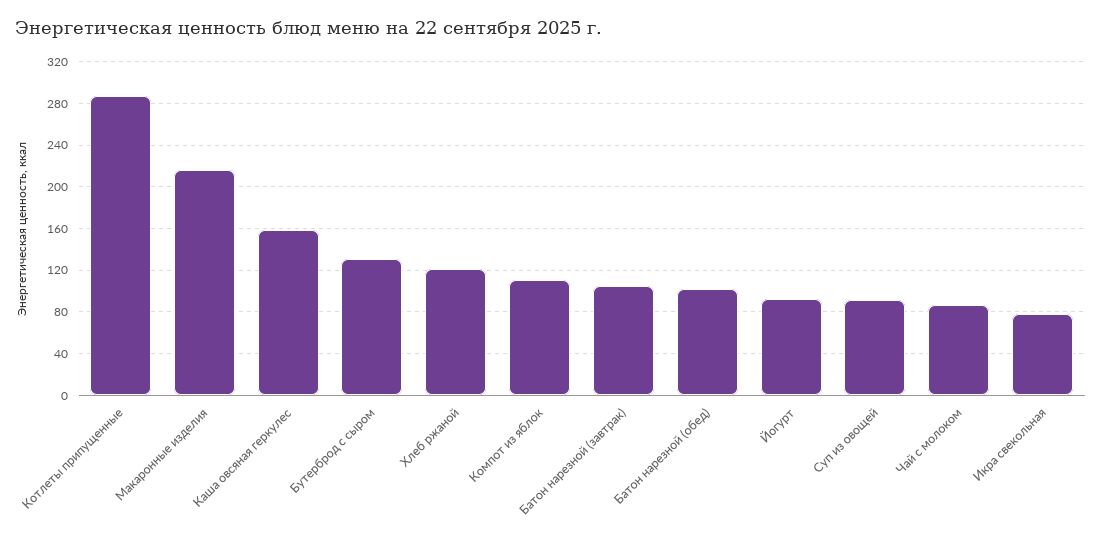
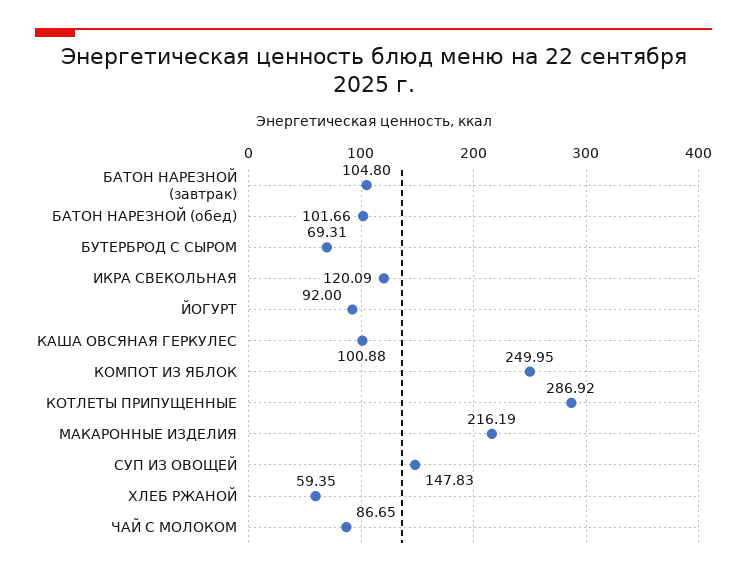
  {
    "Котлеты припущенные": 286.92,
    "Макаронные изделия": 216.19,
-   "Каша овсяная геркулес": 160,
+   "Каша овсяная геркулес": 100.88,
-   "Бутерброд с сыром": 130,
+   "Бутерброд с сыром": 69.31,
-   "Хлеб ржаной": 120,
+   "Хлеб ржаной": 59.35,
-   "Компот из яблок": 110,
+   "Компот из яблок": 249.95,
    "Батон нарезной (завтрак)": 104.8,
    "Батон нарезной (обед)": 101.66,
    "Йогурт": 92,
-   "Суп из овощей": 90,
+   "Суп из овощей": 147.83,
    "Чай с молоком": 86.65,
-   "Икра свекольная": 80
+   "Икра свекольная": 120.09
  }

